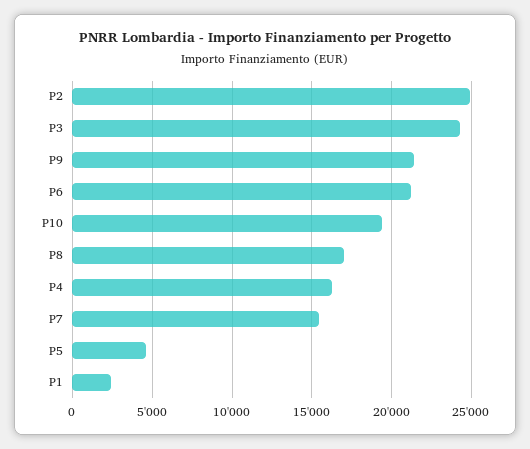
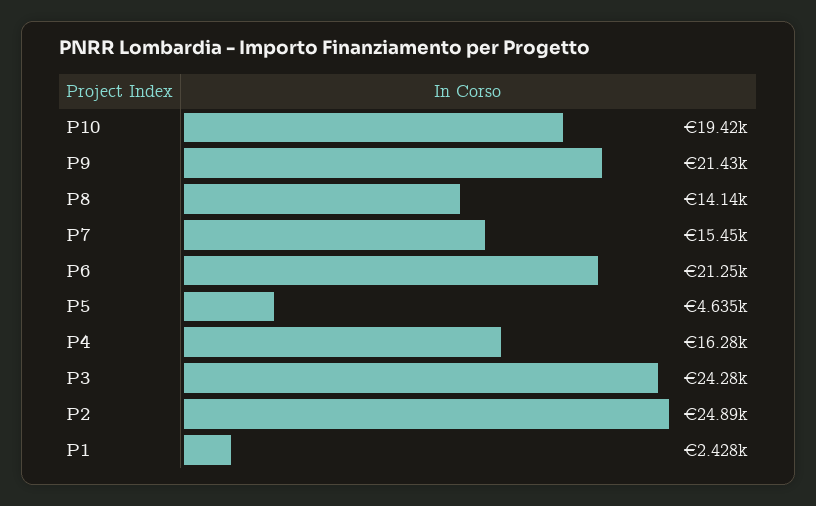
  {
    "P2": 24890,
    "P3": 24280,
    "P9": 21430,
    "P6": 21250,
    "P10": 19420,
-   "P8": 17000,
+   "P8": 14140,
    "P4": 16280,
    "P7": 15450,
    "P5": 4635,
    "P1": 2428
  }

